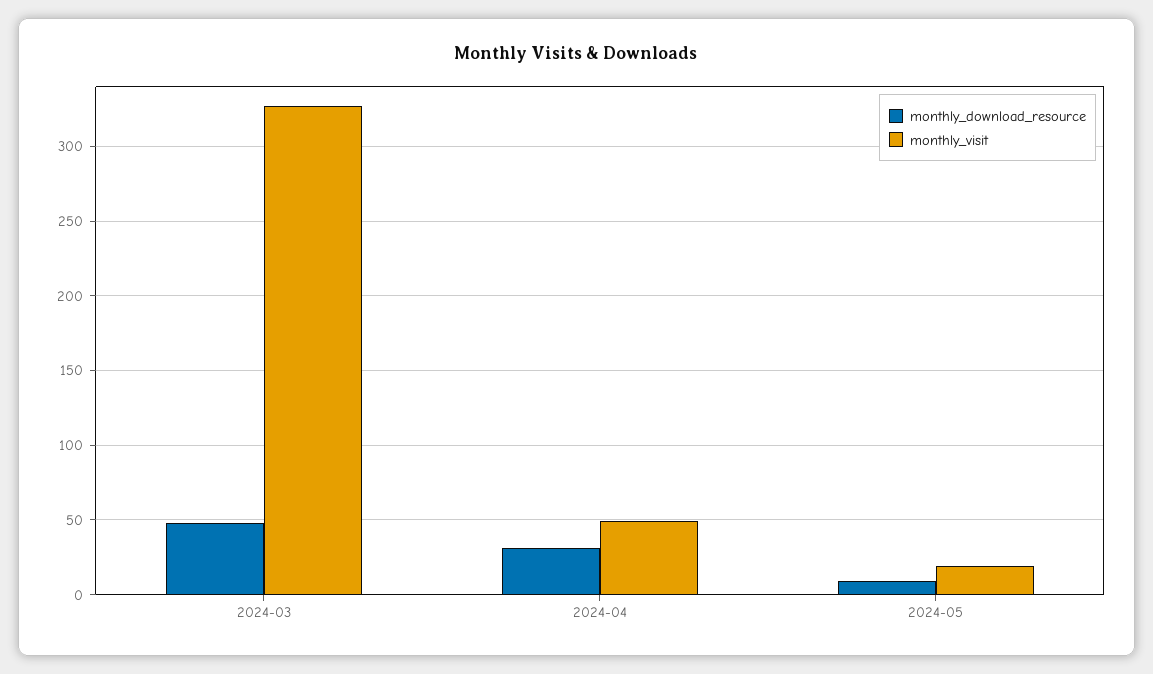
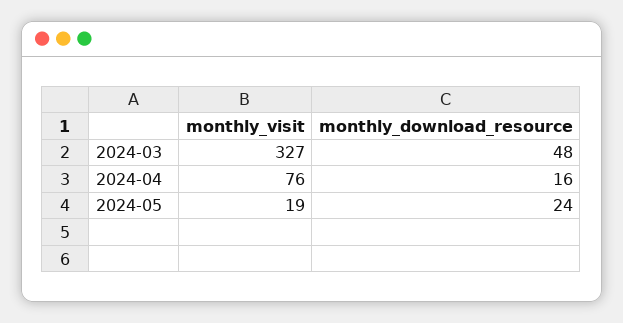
  {
    "monthly_download_resource": {
      "2024-03": 48,
-     "2024-04": 30,
+     "2024-04": 16,
-     "2024-05": 10
+     "2024-05": 24
    },
    "monthly_visit": {
      "2024-03": 327,
-     "2024-04": 50,
+     "2024-04": 76,
      "2024-05": 19
    }
  }

